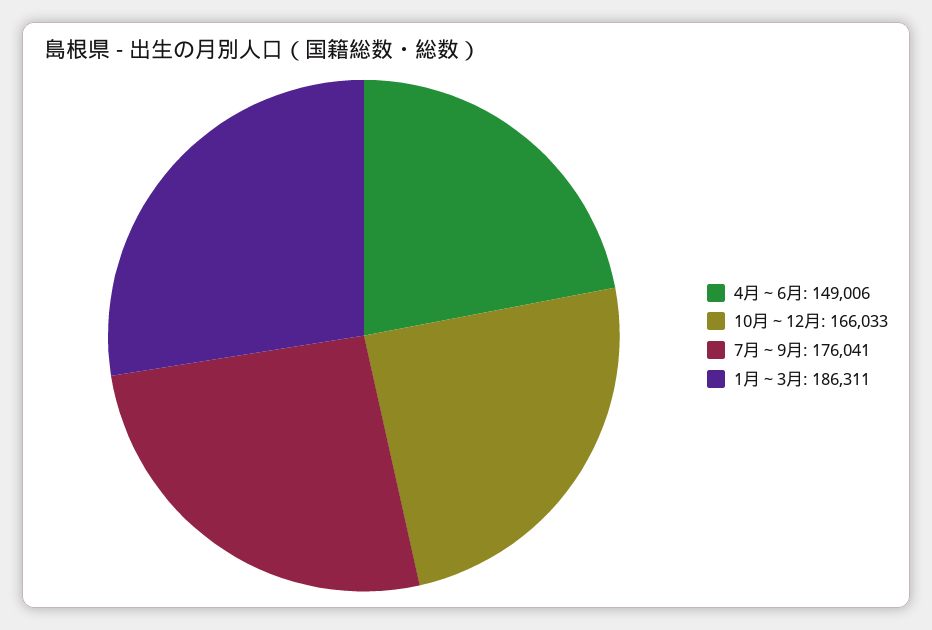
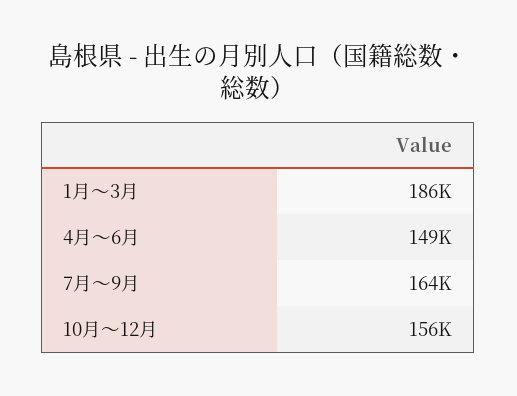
  {
    "4月～6月": 149006,
-   "10月～12月": 166033,
+   "10月～12月": 156000,
-   "7月～9月": 176041,
+   "7月～9月": 164000,
    "1月～3月": 186311
  }

